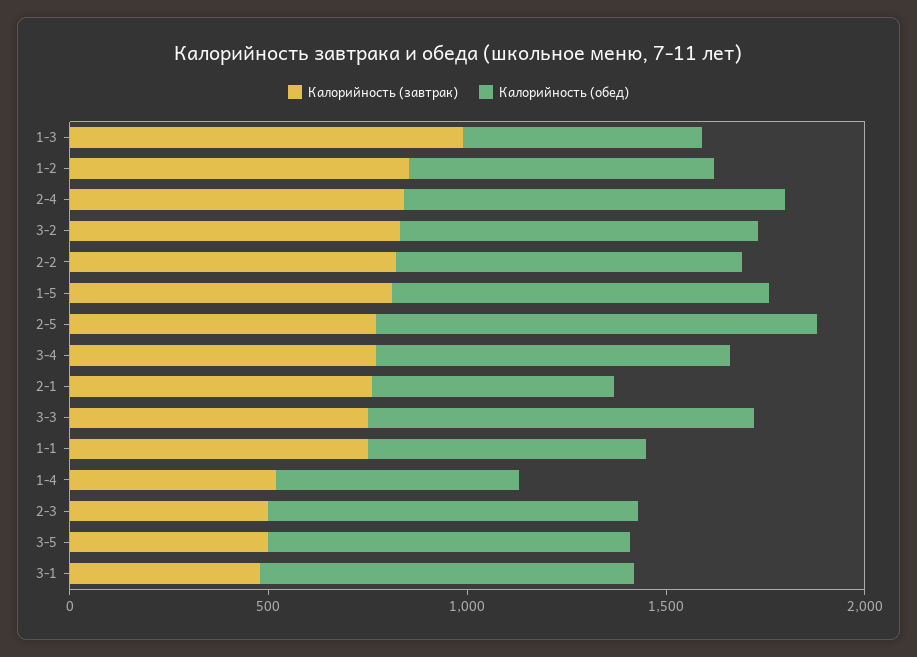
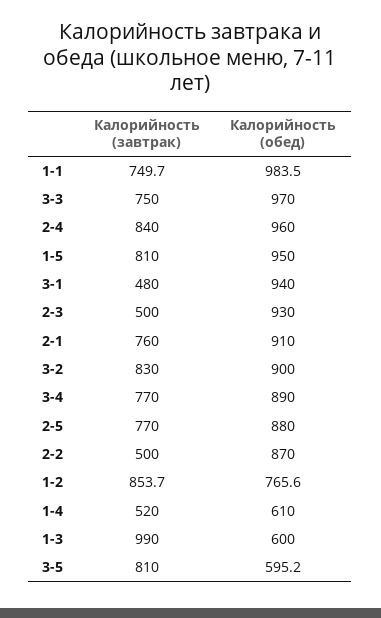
  {
    "Калорийность (завтрак)": {
      "1-3": 990,
      "1-2": 853.7,
      "2-4": 840,
      "3-2": 830,
-     "2-2": 800,
+     "2-2": 500,
      "1-5": 810,
      "2-5": 770,
      "3-4": 770,
      "2-1": 760,
      "3-3": 750,
      "1-1": 749.7,
      "1-4": 520,
      "2-3": 500,
-     "3-5": 500,
+     "3-5": 810,
      "3-1": 480
    },
    "Калорийность (обед)": {
      "1-3": 600,
      "1-2": 765.6,
      "2-4": 960,
      "3-2": 900,
      "2-2": 870,
      "1-5": 950,
-     "2-5": 1100,
+     "2-5": 880,
      "3-4": 890,
-     "2-1": 600,
+     "2-1": 910,
      "3-3": 970,
-     "1-1": 700,
+     "1-1": 983.5,
      "1-4": 610,
      "2-3": 930,
-     "3-5": 900,
+     "3-5": 595.2,
      "3-1": 940
    }
  }

